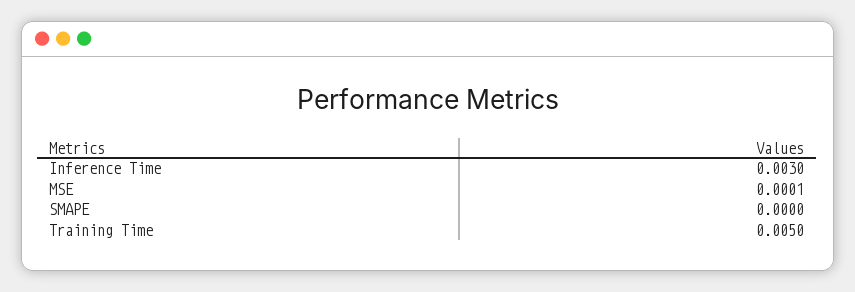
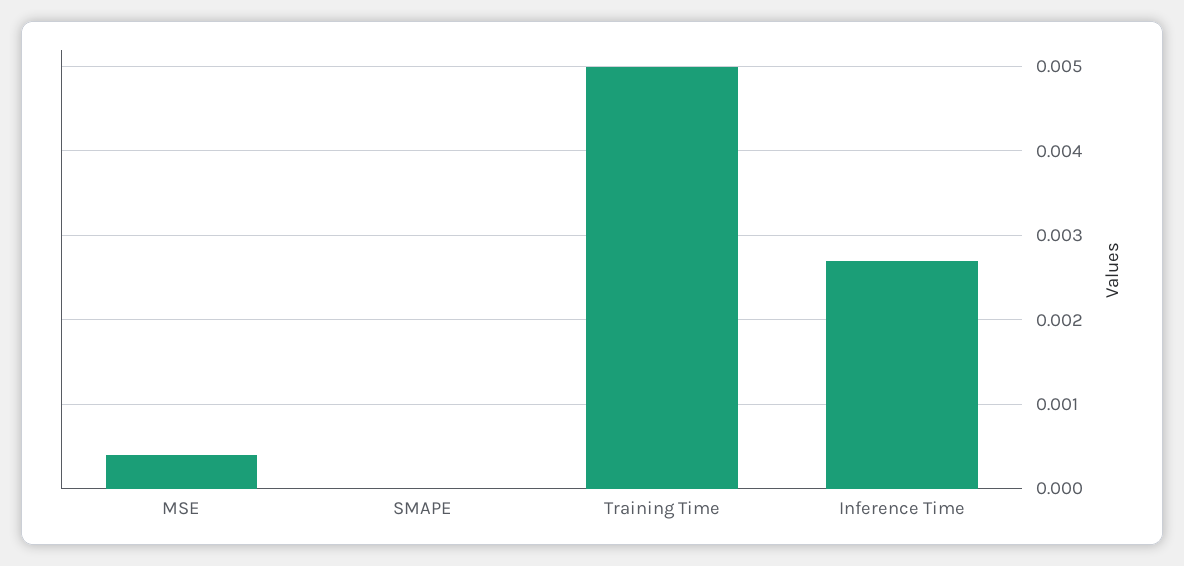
  {
-   "Inference Time": 0.003,
+   "Inference Time": 0.0027,
-   "MSE": 0.0001,
+   "MSE": 0.0004,
    "SMAPE": 0,
    "Training Time": 0.005
  }

